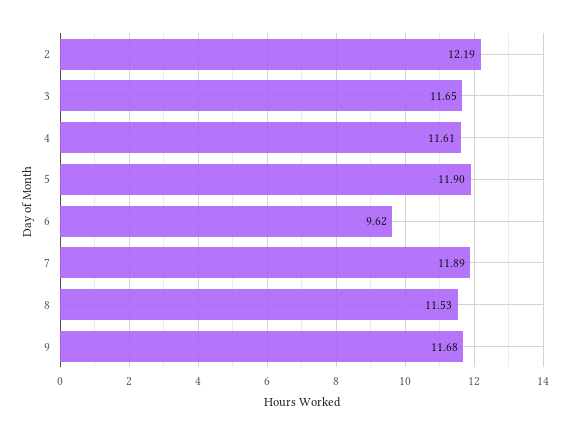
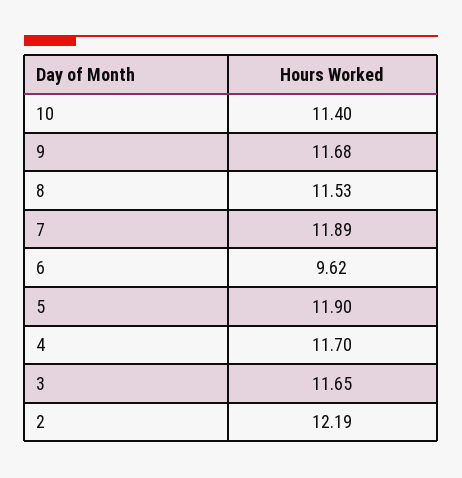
  {
    "2": 12.19,
    "3": 11.65,
-   "4": 11.61,
+   "4": 11.7,
    "5": 11.9,
    "6": 9.62,
    "7": 11.89,
    "8": 11.53,
-   "9": 11.68
+   "9": 11.68,
+   "10": 11.4
  }

